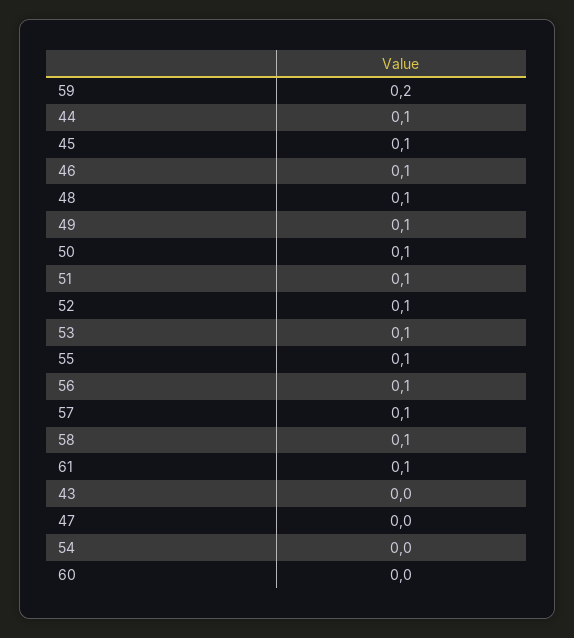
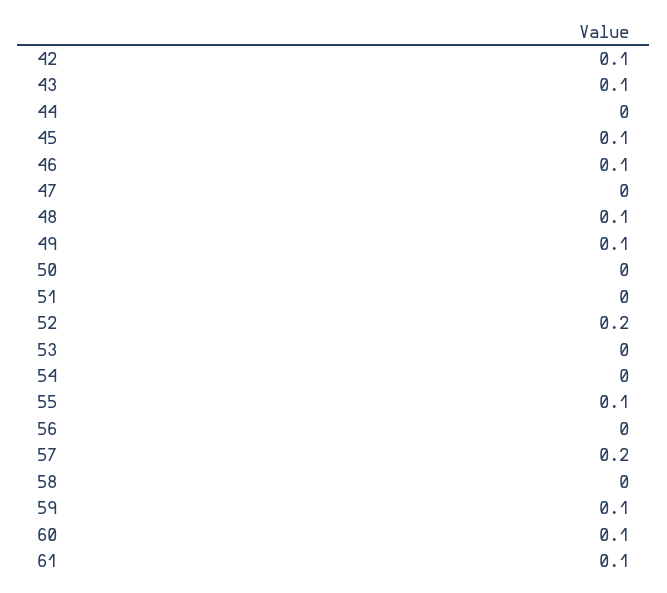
  {
-   "59": 0.2,
+   "59": 0.1,
-   "44": 0.1,
+   "44": 0,
    "45": 0.1,
    "46": 0.1,
    "48": 0.1,
    "49": 0.1,
-   "50": 0.1,
+   "50": 0,
-   "51": 0.1,
+   "51": 0,
-   "52": 0.1,
+   "52": 0.2,
-   "53": 0.1,
+   "53": 0,
    "55": 0.1,
-   "56": 0.1,
+   "56": 0,
-   "57": 0.1,
+   "57": 0.2,
-   "58": 0.1,
+   "58": 0,
    "61": 0.1,
-   "43": 0,
+   "43": 0.1,
    "47": 0,
    "54": 0,
-   "60": 0
+   "60": 0.1,
+   "42": 0.1
  }

